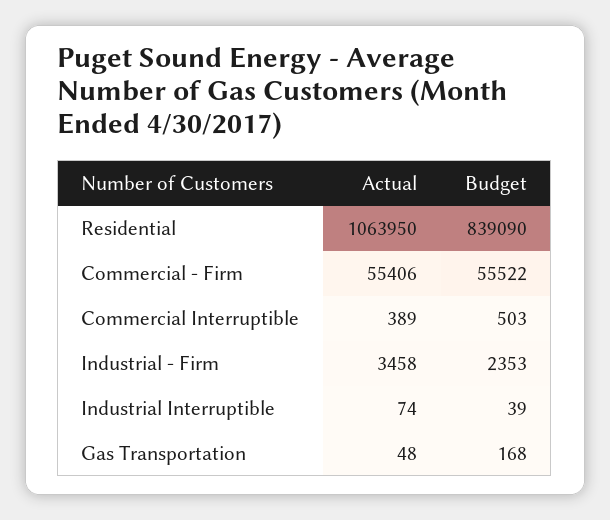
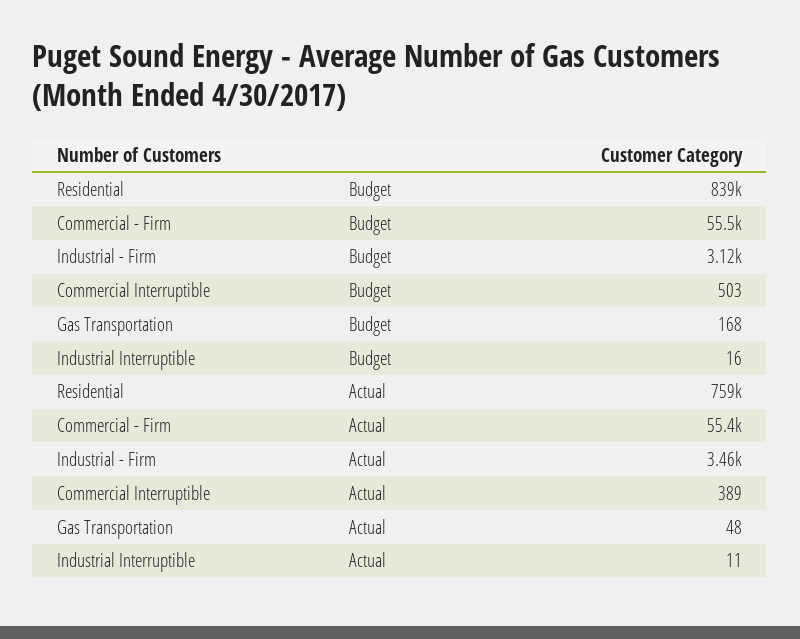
  {
    "Actual": {
-     "Residential": 1063950,
+     "Residential": 759000,
      "Commercial - Firm": 55406,
      "Commercial Interruptible": 389,
      "Industrial - Firm": 3458,
-     "Industrial Interruptible": 74,
+     "Industrial Interruptible": 11,
      "Gas Transportation": 48
    },
    "Budget": {
      "Residential": 839090,
      "Commercial - Firm": 55522,
      "Commercial Interruptible": 503,
-     "Industrial - Firm": 2353,
+     "Industrial - Firm": 3120,
-     "Industrial Interruptible": 39,
+     "Industrial Interruptible": 16,
      "Gas Transportation": 168
    }
  }

